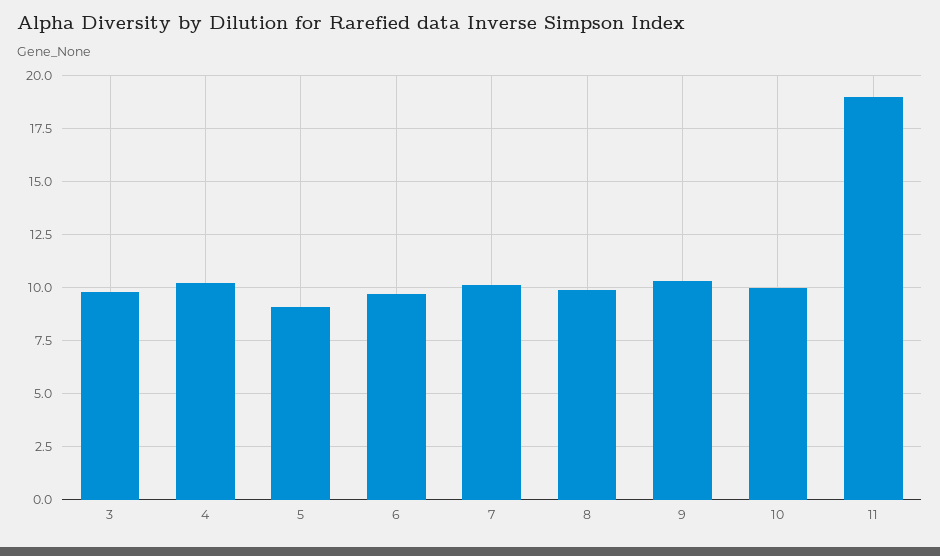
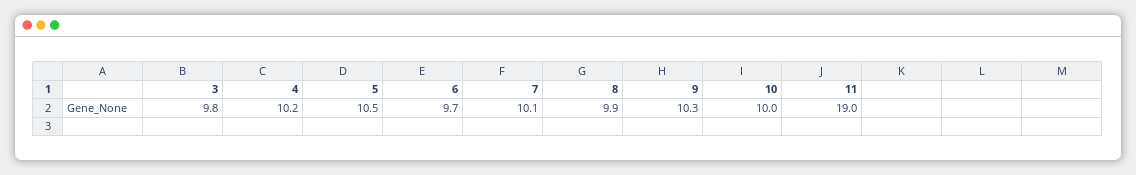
  {
    "3": 9.8,
    "4": 10.2,
-   "5": 9,
+   "5": 10.5,
    "6": 9.7,
    "7": 10.1,
    "8": 9.9,
    "9": 10.3,
    "10": 10,
    "11": 19
  }

